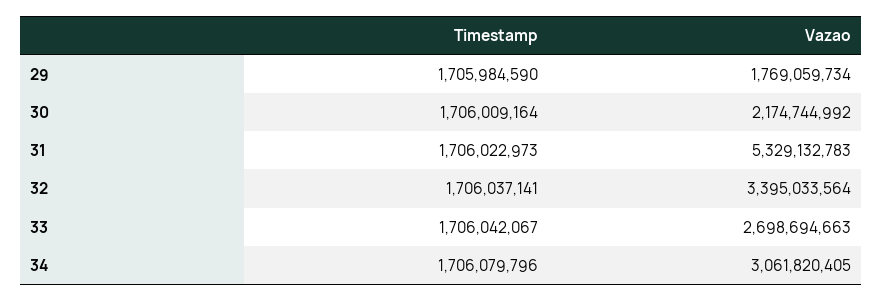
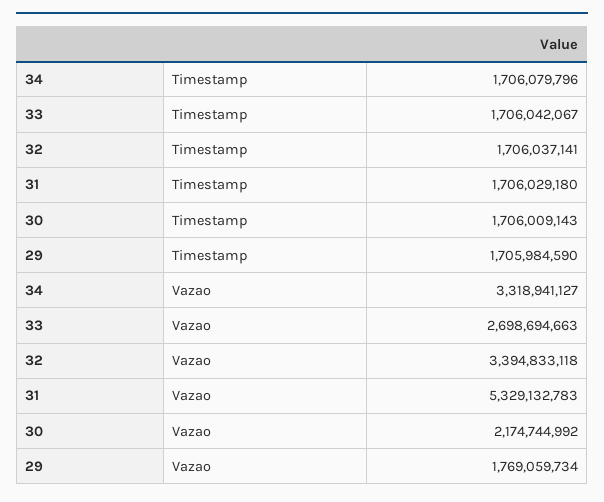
  {
    "Timestamp": {
      "29": 1705984590,
-     "30": 1706009164,
+     "30": 1706009143,
-     "31": 1706022973,
+     "31": 1706029180,
      "32": 1706037141,
      "33": 1706042067,
      "34": 1706079796
    },
    "Vazao": {
      "29": 1769059734,
      "30": 2174744992,
      "31": 5329132783,
-     "32": 3395033564,
+     "32": 3394833118,
      "33": 2698694663,
-     "34": 3061820405
+     "34": 3318941127
    }
  }

